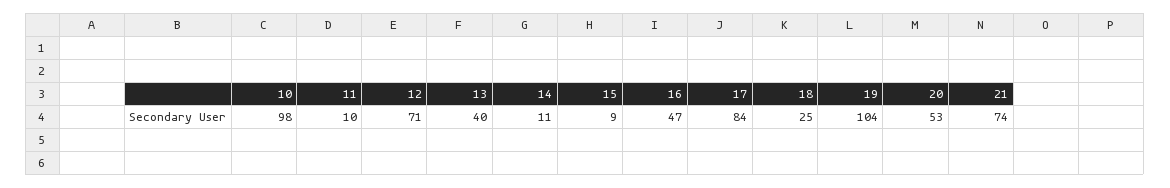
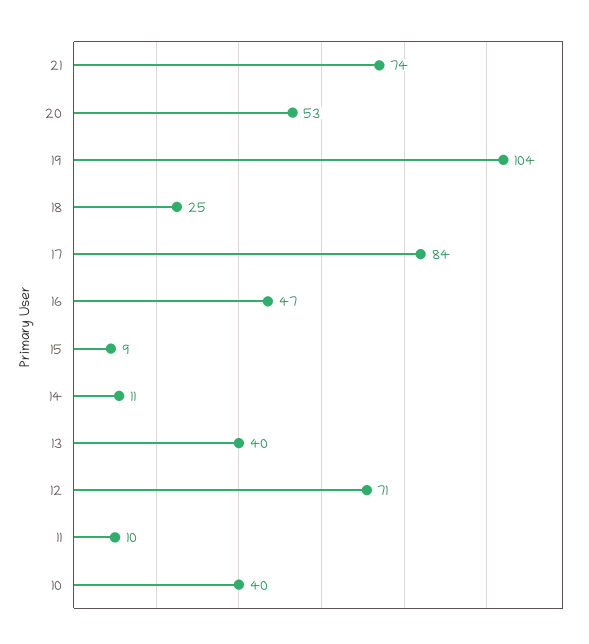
  {
-   "10": 98,
+   "10": 40,
    "11": 10,
    "12": 71,
    "13": 40,
    "14": 11,
    "15": 9,
    "16": 47,
    "17": 84,
    "18": 25,
    "19": 104,
    "20": 53,
    "21": 74
  }

